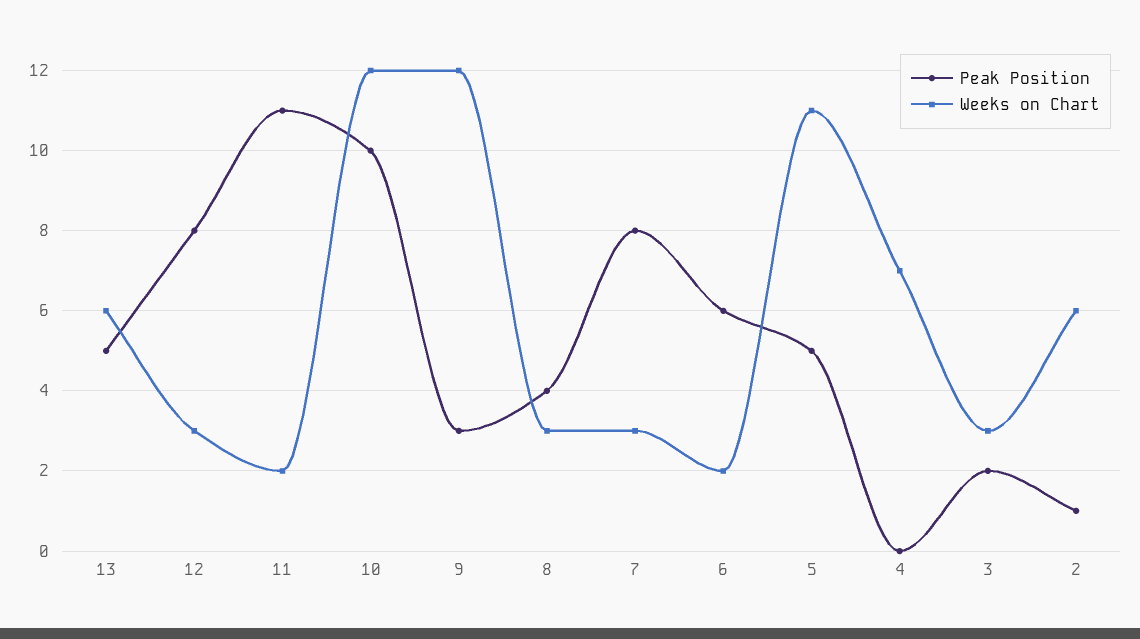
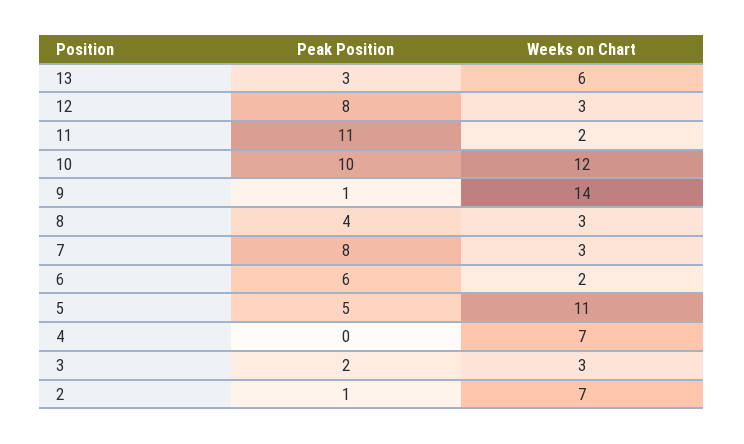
  {
    "Peak Position": {
-     "13": 5,
+     "13": 3,
      "12": 8,
      "11": 11,
      "10": 10,
-     "9": 3,
+     "9": 1,
      "8": 4,
      "7": 8,
      "6": 6,
      "5": 5,
      "4": 0,
      "3": 2,
      "2": 1
    },
    "Weeks on Chart": {
      "13": 6,
      "12": 3,
      "11": 2,
      "10": 12,
-     "9": 12,
+     "9": 14,
      "8": 3,
      "7": 3,
      "6": 2,
      "5": 11,
      "4": 7,
      "3": 3,
-     "2": 6
+     "2": 7
    }
  }

